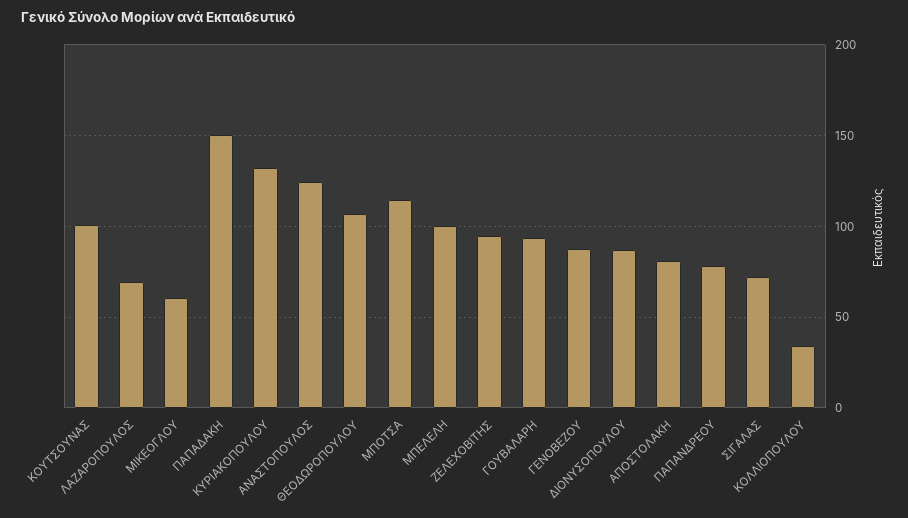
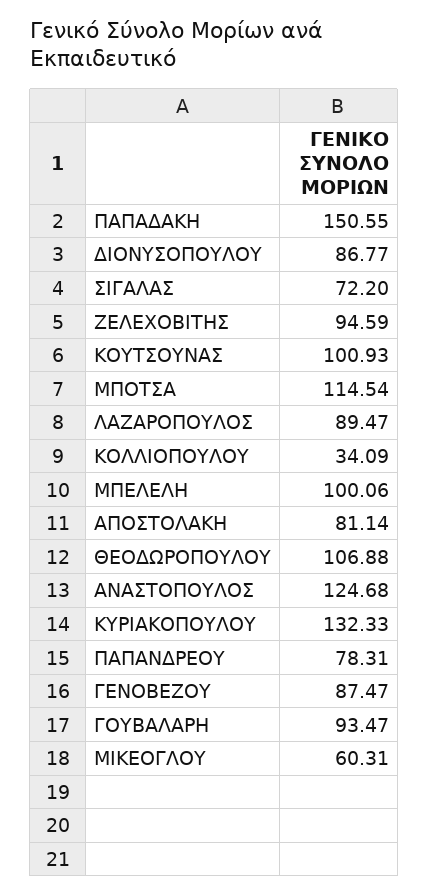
  {
    "ΚΟΥΤΣΟΥΝΑΣ": 100.93,
-   "ΛΑΖΑΡΟΠΟΥΛΟΣ": 70,
+   "ΛΑΖΑΡΟΠΟΥΛΟΣ": 89.47,
    "ΜΙΚΕΟΓΛΟΥ": 60.31,
    "ΠΑΠΑΔΑΚΗ": 150.55,
    "ΚΥΡΙΑΚΟΠΟΥΛΟΥ": 132.33,
    "ΑΝΑΣΤΟΠΟΥΛΟΣ": 124.68,
    "ΘΕΟΔΩΡΟΠΟΥΛΟΥ": 106.88,
    "ΜΠΟΤΣΑ": 114.54,
    "ΜΠΕΛΕΛΗ": 100.06,
    "ΖΕΛΕΧΟΒΙΤΗΣ": 94.59,
    "ΓΟΥΒΑΛΑΡΗ": 93.47,
    "ΓΕΝΟΒΕΖΟΥ": 87.47,
    "ΔΙΟΝΥΣΟΠΟΥΛΟΥ": 86.77,
    "ΑΠΟΣΤΟΛΑΚΗ": 81.14,
    "ΠΑΠΑΝΔΡΕΟΥ": 78.31,
    "ΣΙΓΑΛΑΣ": 72.2,
    "ΚΟΛΛΙΟΠΟΥΛΟΥ": 34.09
  }

